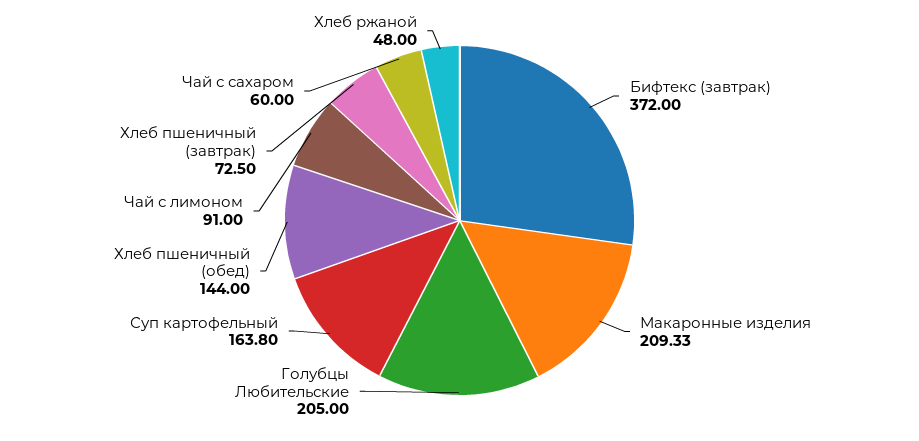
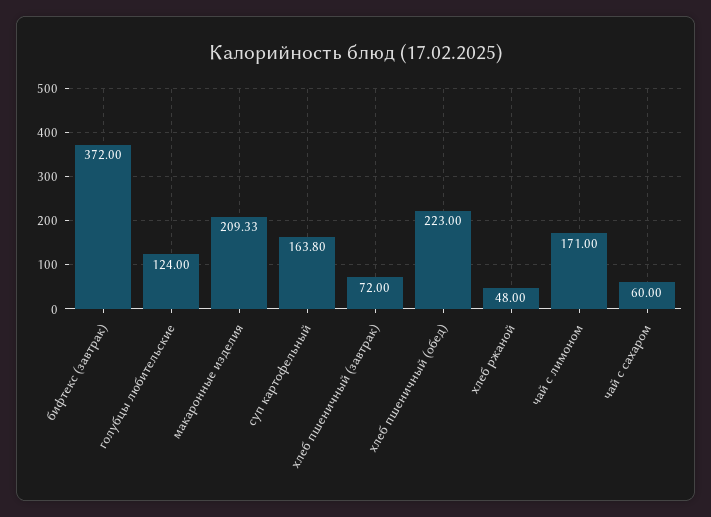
  {
    "Бифтекс (завтрак)": 372,
    "Макаронные изделия": 209.33,
-   "Голубцы Любительские": 205,
+   "Голубцы Любительские": 124,
    "Суп картофельный": 163.8,
-   "Хлеб пшеничный (обед)": 144,
+   "Хлеб пшеничный (обед)": 223,
-   "Чай с лимоном": 91,
+   "Чай с лимоном": 171,
-   "Хлеб пшеничный (завтрак)": 72.5,
+   "Хлеб пшеничный (завтрак)": 72,
    "Чай с сахаром": 60,
    "Хлеб ржаной": 48
  }

